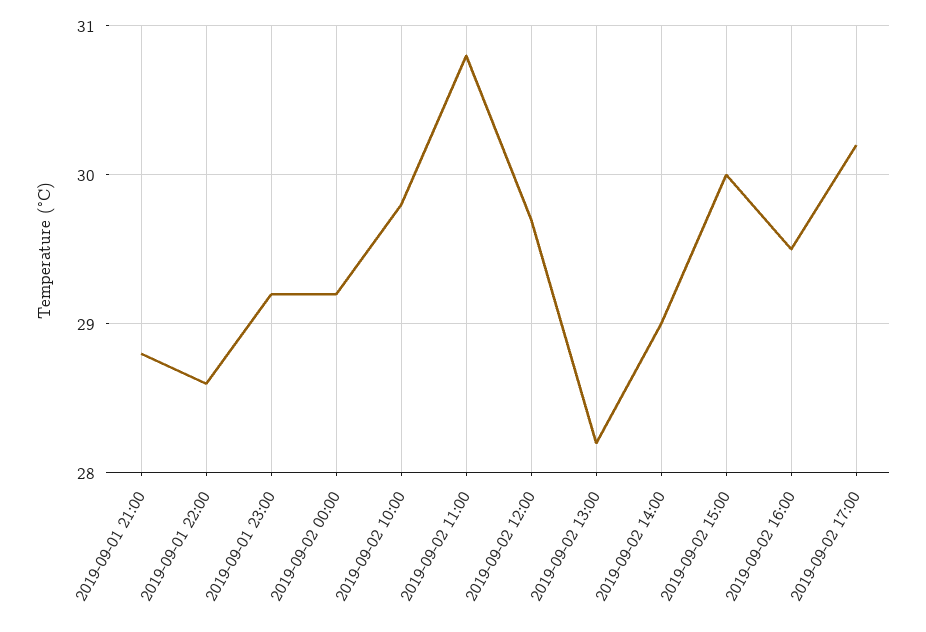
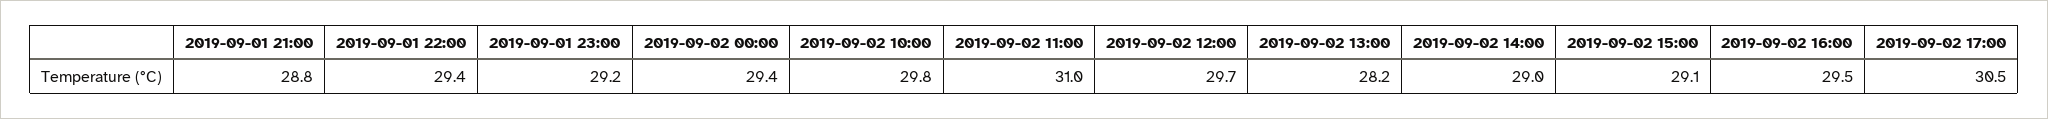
  {
    "2019-09-01 21:00": 28.8,
-   "2019-09-01 22:00": 28.6,
+   "2019-09-01 22:00": 29.4,
    "2019-09-01 23:00": 29.2,
-   "2019-09-02 00:00": 29.2,
+   "2019-09-02 00:00": 29.4,
    "2019-09-02 10:00": 29.8,
-   "2019-09-02 11:00": 30.8,
+   "2019-09-02 11:00": 31,
    "2019-09-02 12:00": 29.7,
    "2019-09-02 13:00": 28.2,
    "2019-09-02 14:00": 29,
-   "2019-09-02 15:00": 30,
+   "2019-09-02 15:00": 29.1,
    "2019-09-02 16:00": 29.5,
-   "2019-09-02 17:00": 30.2
+   "2019-09-02 17:00": 30.5
  }

